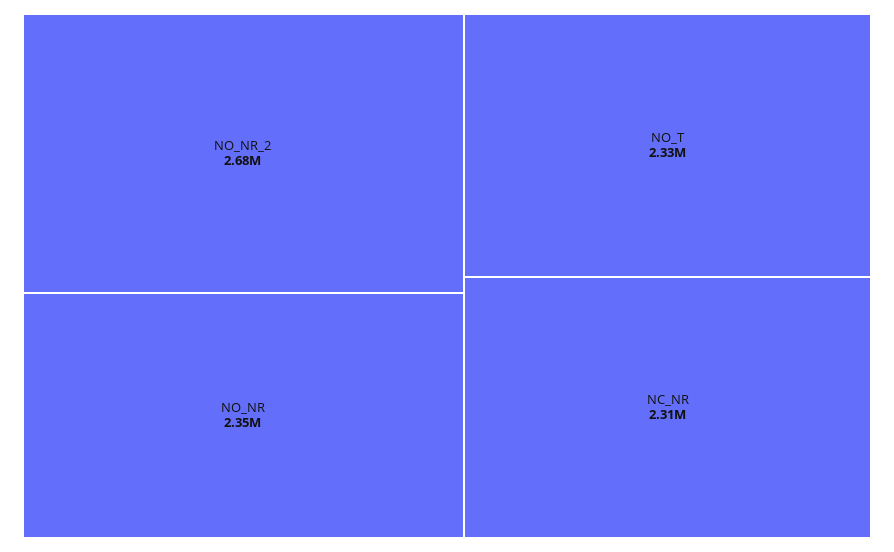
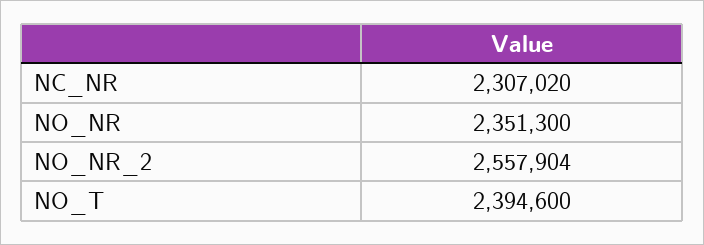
  {
-   "NO_NR_2": 2680000,
+   "NO_NR_2": 2557904,
    "NO_NR": 2351300,
-   "NO_T": 2330000,
+   "NO_T": 2394600,
    "NC_NR": 2307020
  }

